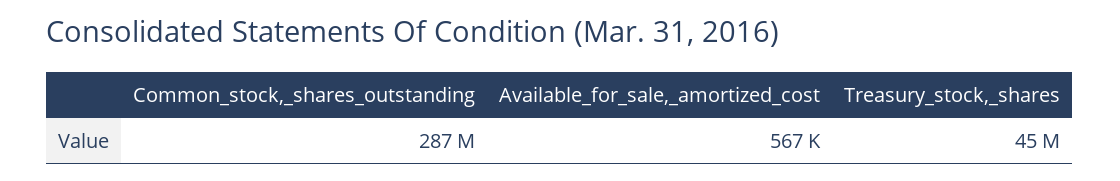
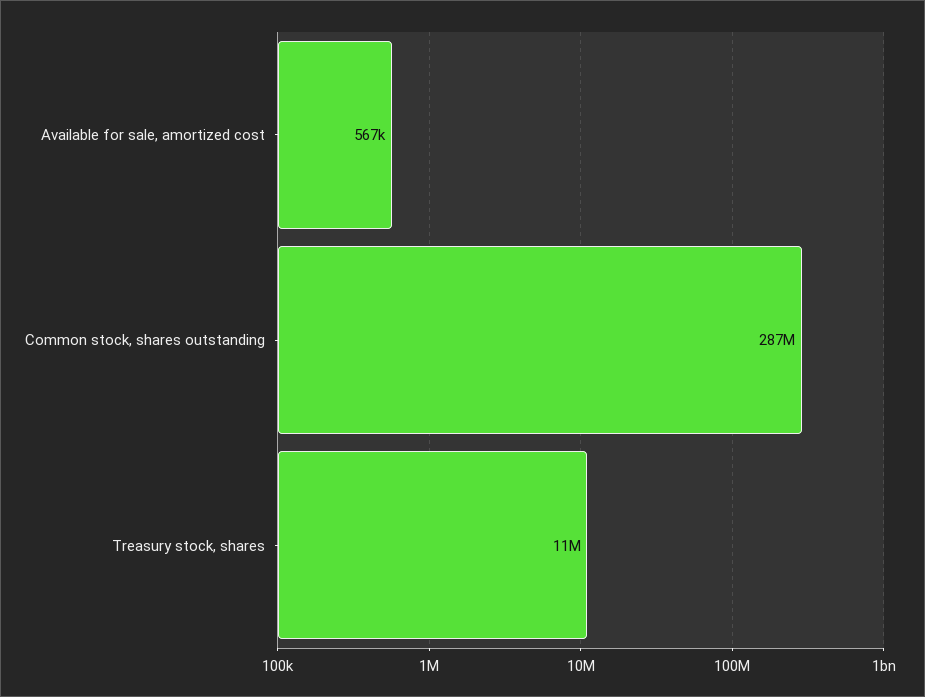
  {
    "Common_stock,_shares_outstanding": 287000000,
    "Available_for_sale,_amortized_cost": 567000,
-   "Treasury_stock,_shares": 45000000
+   "Treasury_stock,_shares": 11000000
  }

